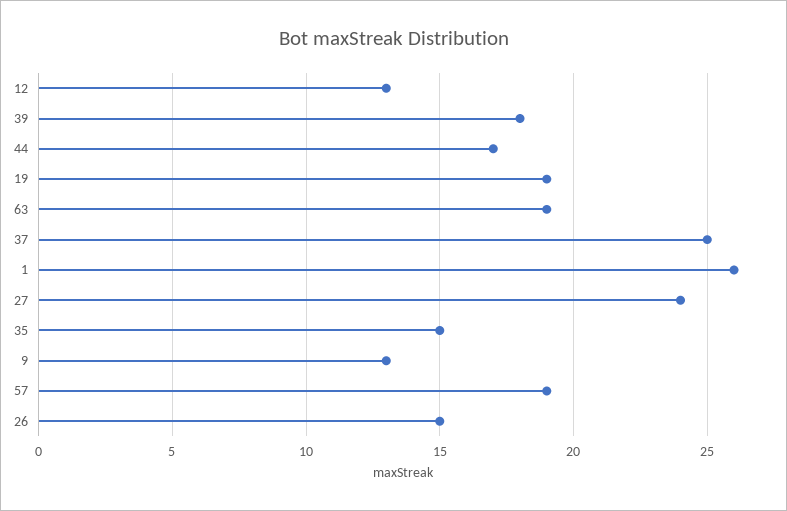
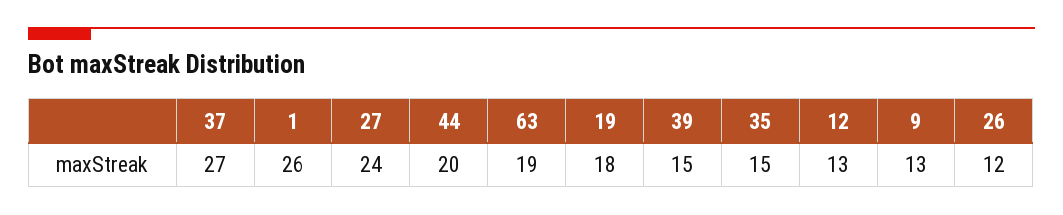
  {
    "12": 13,
-   "39": 18,
+   "39": 15,
-   "44": 17,
+   "44": 20,
-   "19": 19,
+   "19": 18,
    "63": 19,
-   "37": 25,
+   "37": 27,
    "1": 26,
    "27": 24,
    "35": 15,
    "9": 13,
-   "57": 19,
-   "26": 15
+   "26": 12
  }

